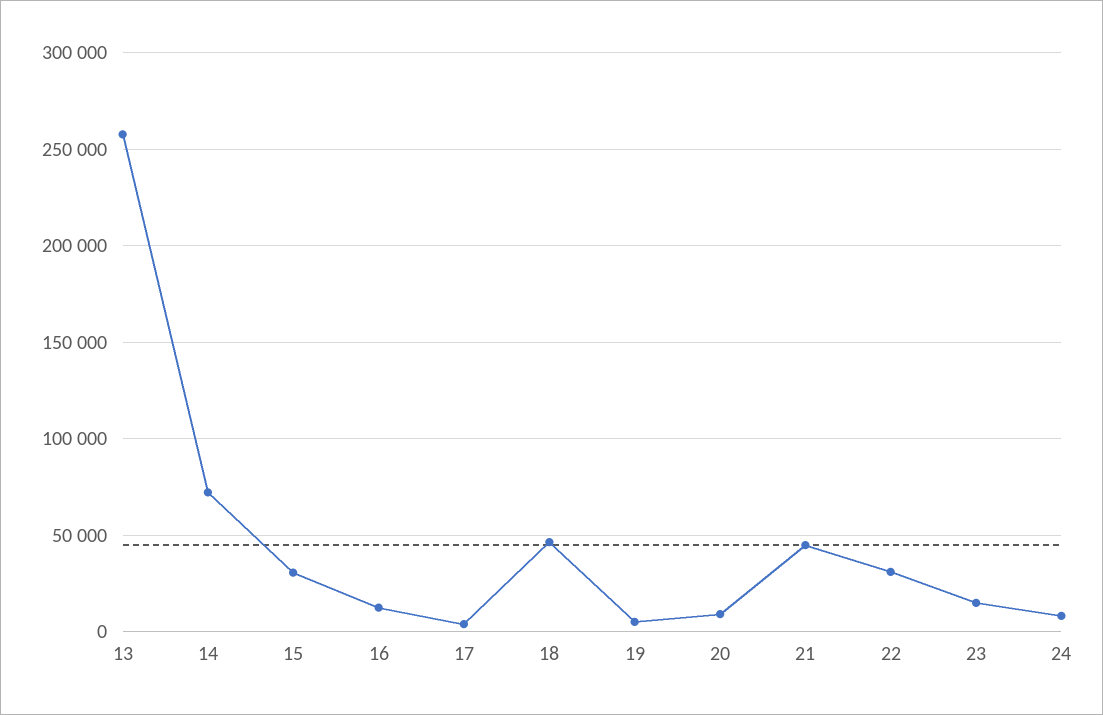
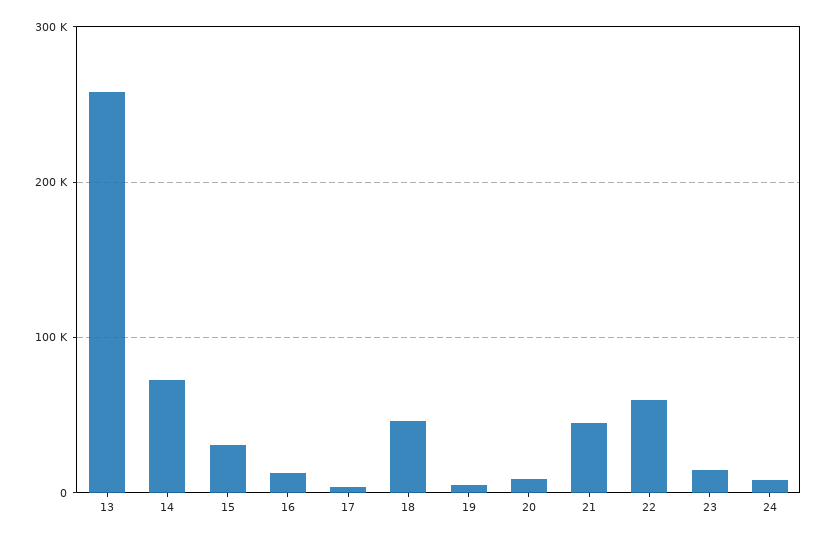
  {
    "13": 260000,
    "14": 70000,
    "15": 30000,
    "16": 15000,
    "17": 5000,
    "18": 45000,
    "19": 5000,
    "20": 10000,
    "21": 45000,
-   "22": 30000,
+   "22": 60000,
    "23": 15000,
    "24": 10000
  }

